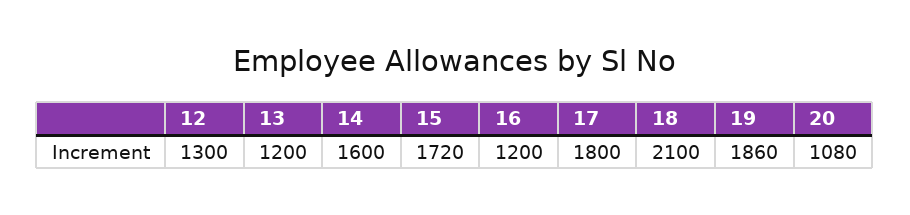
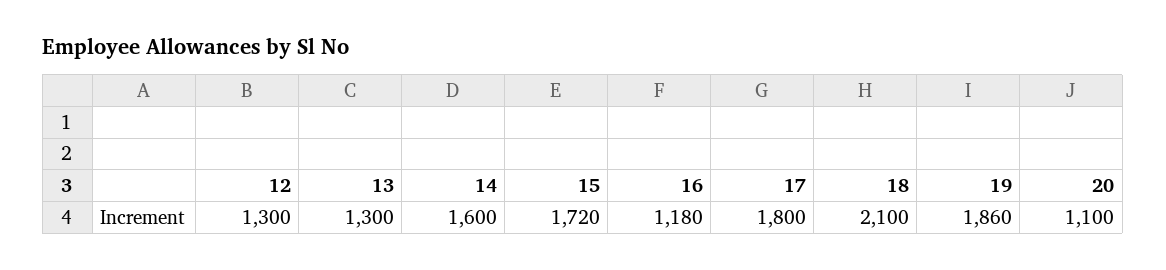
  {
    "12": 1300,
-   "13": 1200,
+   "13": 1300,
    "14": 1600,
    "15": 1720,
-   "16": 1200,
+   "16": 1180,
    "17": 1800,
    "18": 2100,
    "19": 1860,
-   "20": 1080
+   "20": 1100
  }

